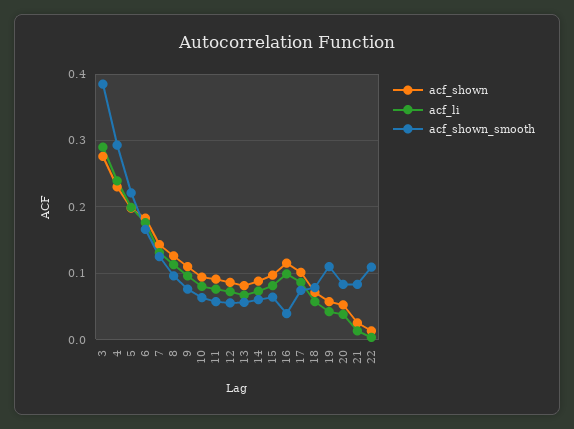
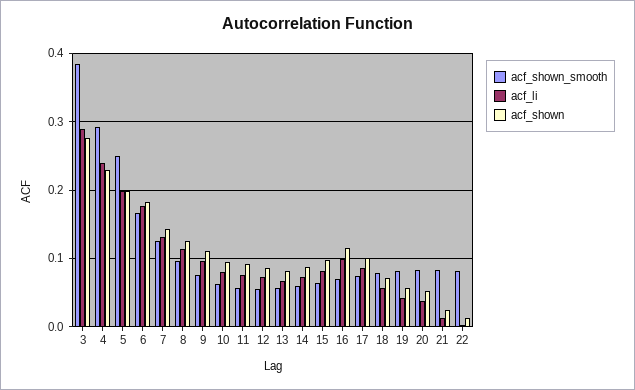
  {
    "acf_shown": {
      "3": 0.28,
      "4": 0.23,
      "5": 0.2,
      "6": 0.18,
      "7": 0.14,
      "8": 0.13,
      "9": 0.11,
      "10": 0.09,
      "11": 0.09,
      "12": 0.09,
      "13": 0.08,
      "14": 0.09,
      "15": 0.1,
      "16": 0.12,
      "17": 0.1,
      "18": 0.07,
      "19": 0.06,
      "20": 0.05,
      "21": 0.03,
      "22": 0.01
    },
    "acf_li": {
      "3": 0.29,
      "4": 0.24,
      "5": 0.2,
      "6": 0.18,
      "7": 0.13,
      "8": 0.11,
      "9": 0.1,
      "10": 0.08,
      "11": 0.08,
      "12": 0.07,
      "13": 0.07,
      "14": 0.07,
      "15": 0.08,
      "16": 0.1,
      "17": 0.09,
      "18": 0.06,
      "19": 0.04,
      "20": 0.04,
      "21": 0.01,
      "22": 0
    },
    "acf_shown_smooth": {
      "3": 0.39,
      "4": 0.29,
-     "5": 0.22,
+     "5": 0.25,
      "6": 0.17,
      "7": 0.13,
      "8": 0.1,
      "9": 0.08,
      "10": 0.06,
      "11": 0.06,
      "12": 0.06,
      "13": 0.06,
      "14": 0.06,
      "15": 0.06,
-     "16": 0.04,
+     "16": 0.07,
      "17": 0.07,
      "18": 0.08,
-     "19": 0.11,
+     "19": 0.08,
      "20": 0.08,
      "21": 0.08,
-     "22": 0.11
+     "22": 0.08
    }
  }

